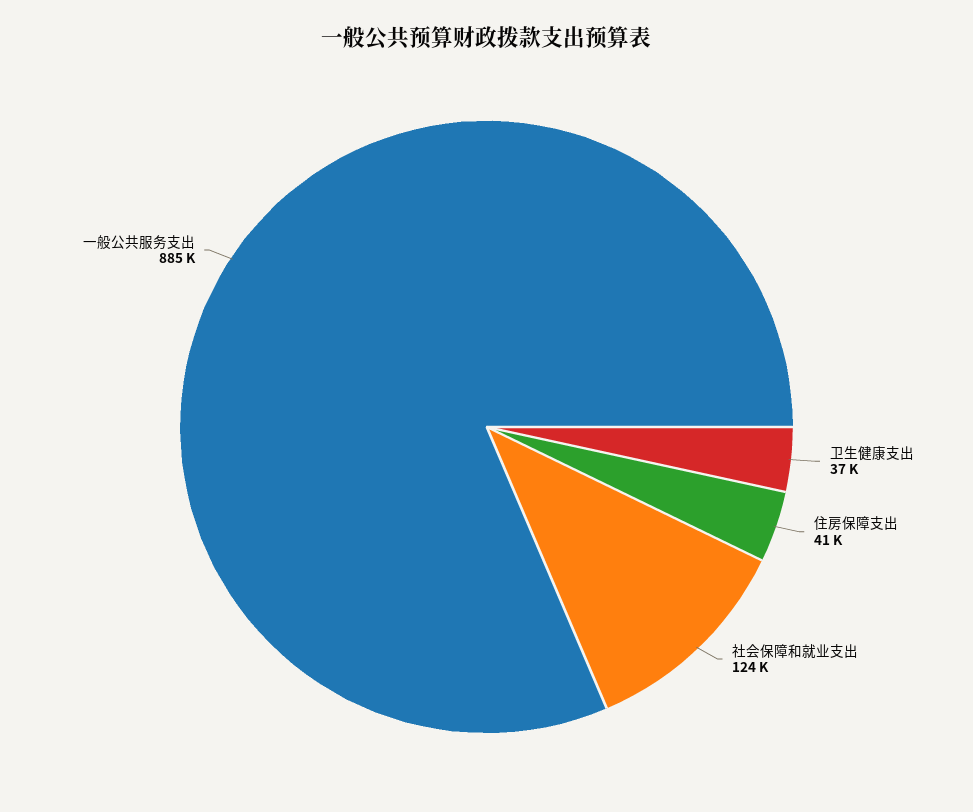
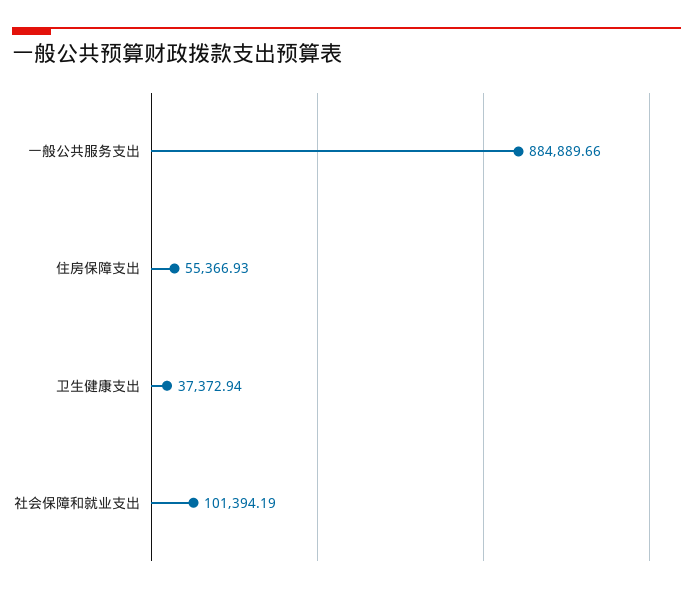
  {
    "卫生健康支出": 37372.94,
-   "住房保障支出": 41000,
+   "住房保障支出": 55366.93,
-   "社会保障和就业支出": 124000,
+   "社会保障和就业支出": 101394.19,
    "一般公共服务支出": 884889.66
  }

